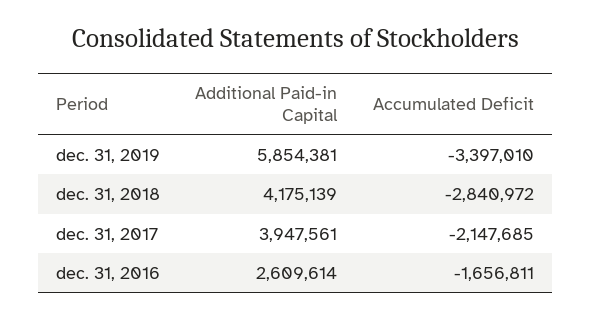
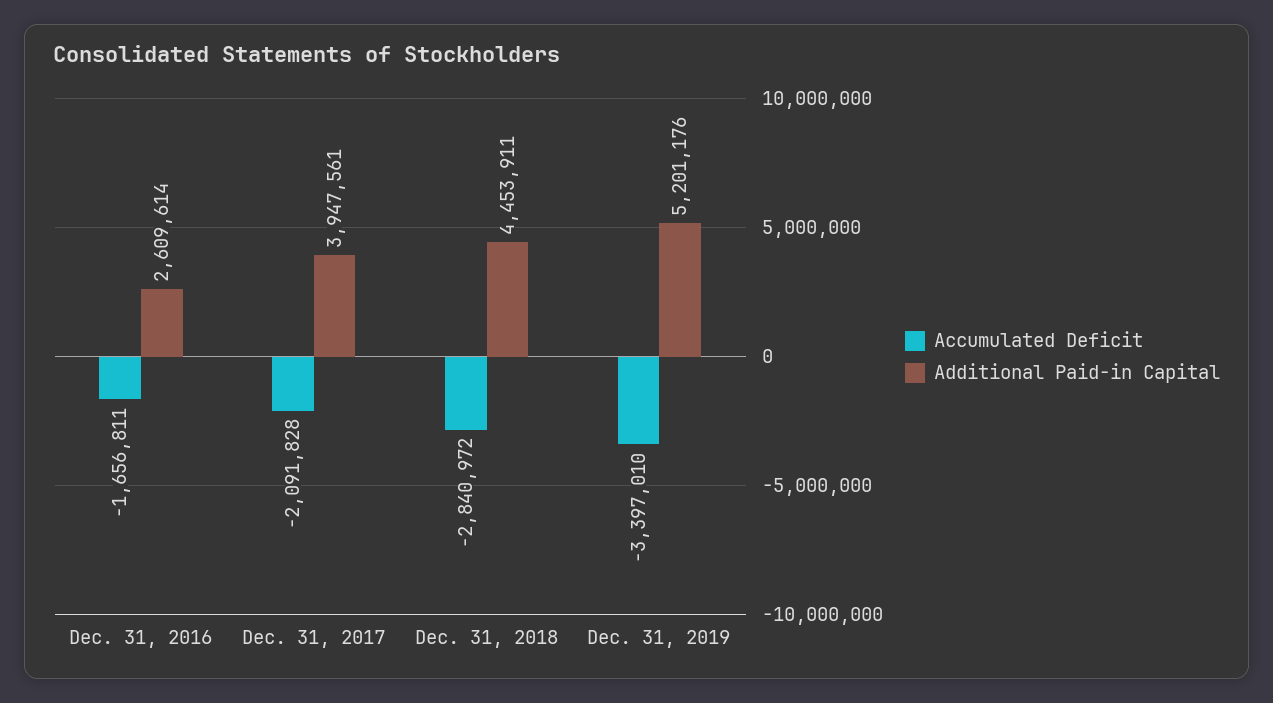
  {
    "Additional Paid-in Capital": {
-     "dec. 31, 2019": 5854381,
+     "dec. 31, 2019": 5201176,
-     "dec. 31, 2018": 4175139,
+     "dec. 31, 2018": 4453911,
      "dec. 31, 2017": 3947561,
      "dec. 31, 2016": 2609614
    },
    "Accumulated Deficit": {
      "dec. 31, 2019": -3397010,
      "dec. 31, 2018": -2840972,
-     "dec. 31, 2017": -2147685,
+     "dec. 31, 2017": -2091828,
      "dec. 31, 2016": -1656811
    }
  }

